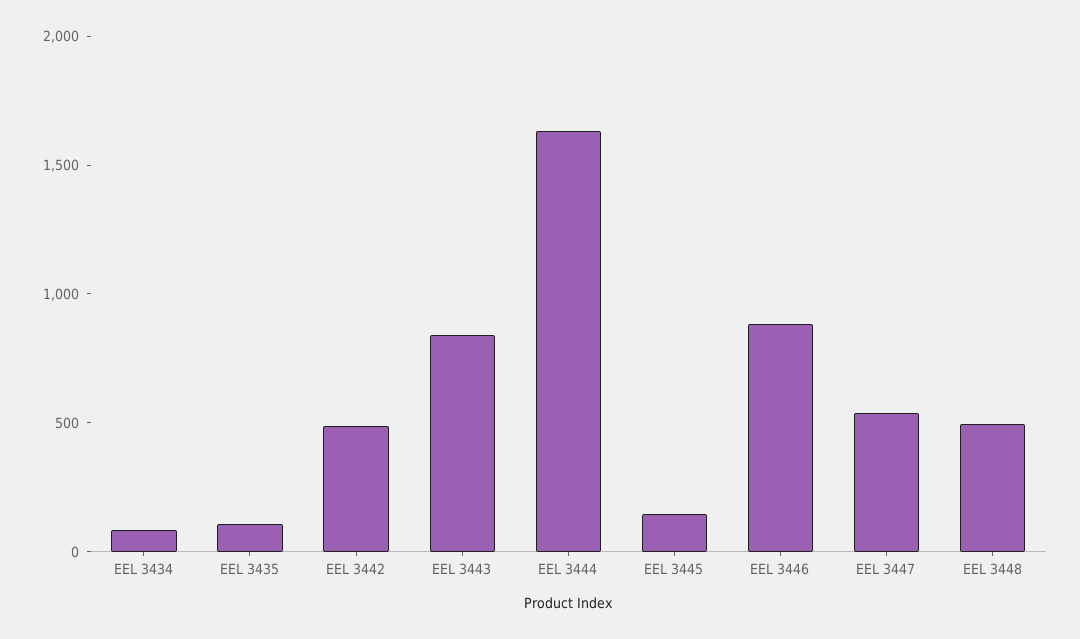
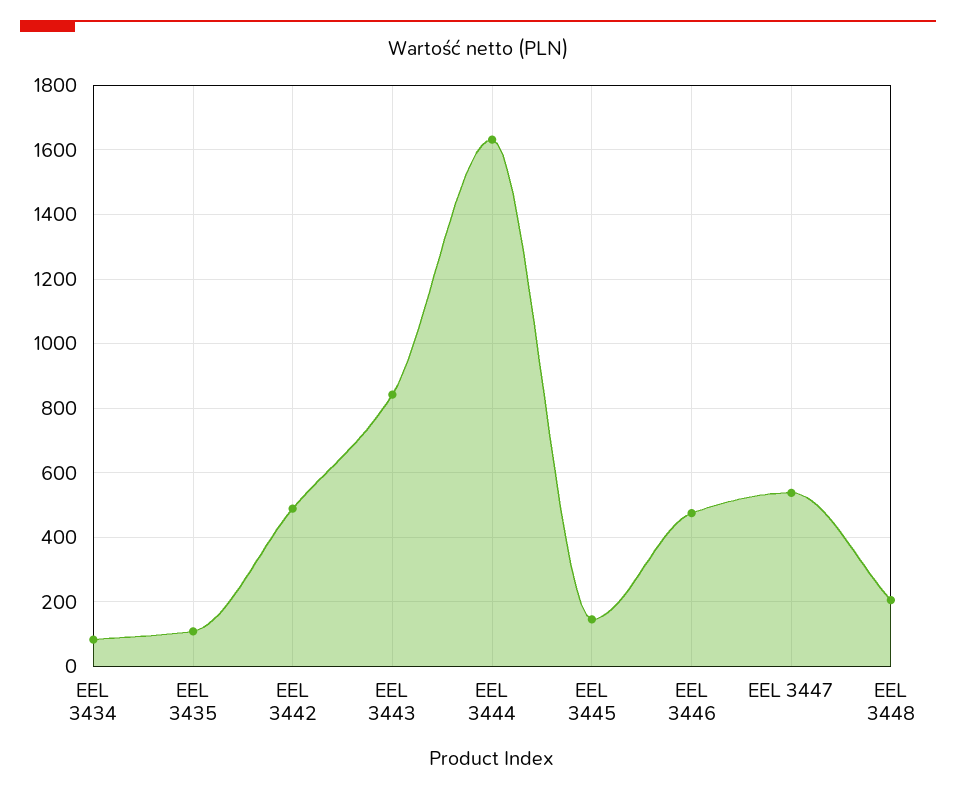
  {
    "EEL 3434": 80,
    "EEL 3435": 100,
    "EEL 3442": 480,
    "EEL 3443": 840,
    "EEL 3444": 1640,
    "EEL 3445": 140,
-   "EEL 3446": 900,
+   "EEL 3446": 480,
    "EEL 3447": 540,
-   "EEL 3448": 500
+   "EEL 3448": 200
  }

